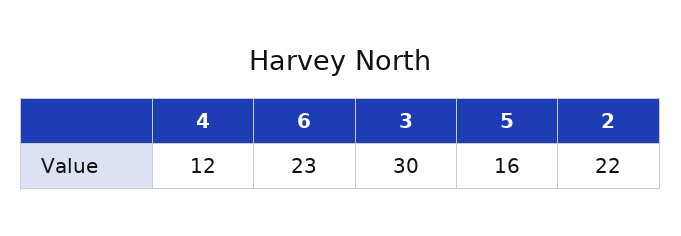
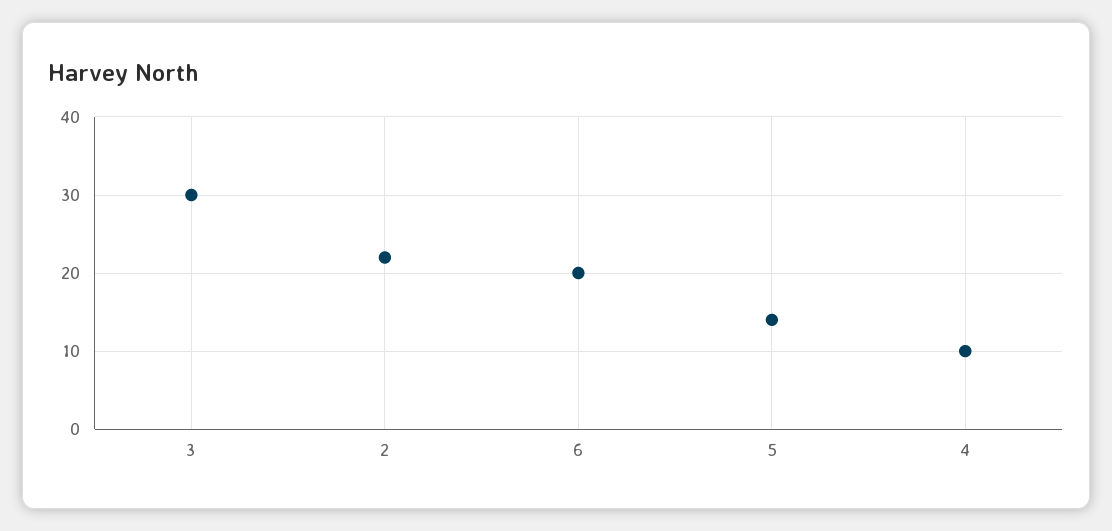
  {
-   "4": 12,
+   "4": 10,
-   "6": 23,
+   "6": 20,
    "3": 30,
-   "5": 16,
+   "5": 14,
    "2": 22
  }

